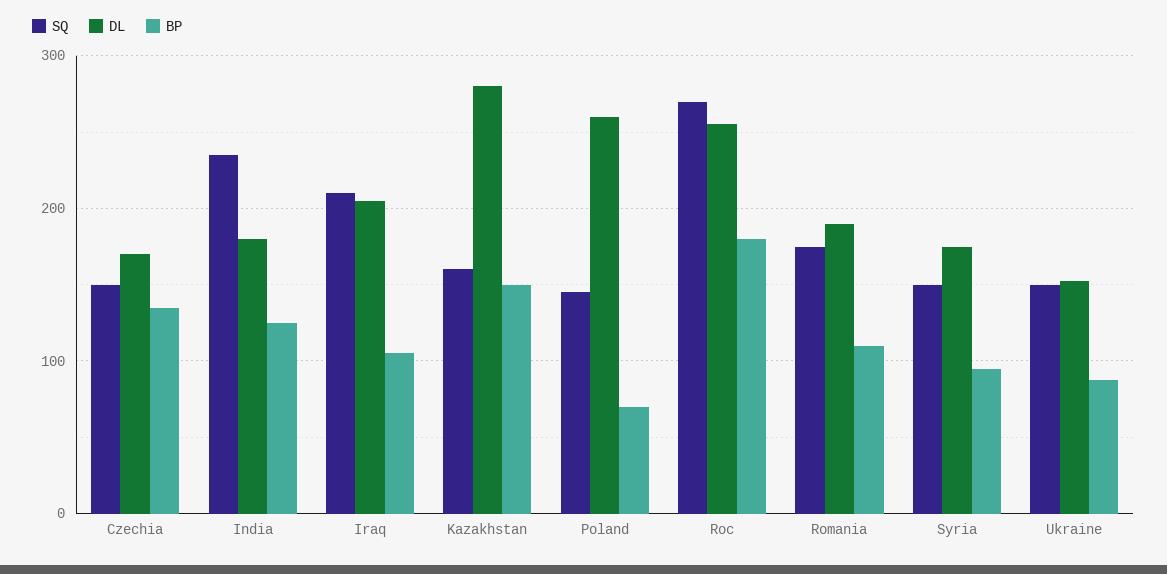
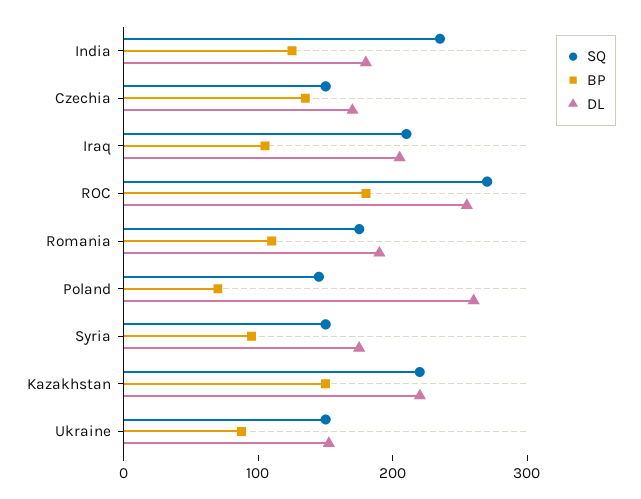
  {
    "SQ": {
      "Czechia": 150,
      "India": 240,
      "Iraq": 210,
-     "Kazakhstan": 160,
+     "Kazakhstan": 220,
      "Poland": 150,
      "Roc": 270,
      "Romania": 180,
      "Syria": 150,
      "Ukraine": 150
    },
    "DL": {
      "Czechia": 170,
      "India": 180,
      "Iraq": 210,
-     "Kazakhstan": 280,
+     "Kazakhstan": 220,
      "Poland": 260,
      "Roc": 260,
      "Romania": 190,
      "Syria": 180,
      "Ukraine": 150
    },
    "BP": {
      "Czechia": 140,
      "India": 130,
      "Iraq": 110,
      "Kazakhstan": 150,
      "Poland": 70,
      "Roc": 180,
      "Romania": 110,
      "Syria": 100,
      "Ukraine": 90
    }
  }

